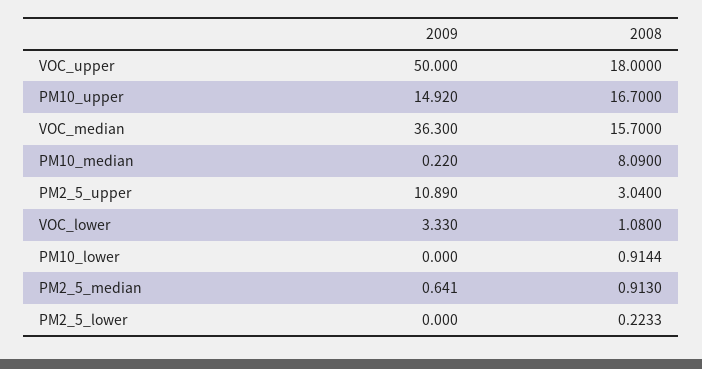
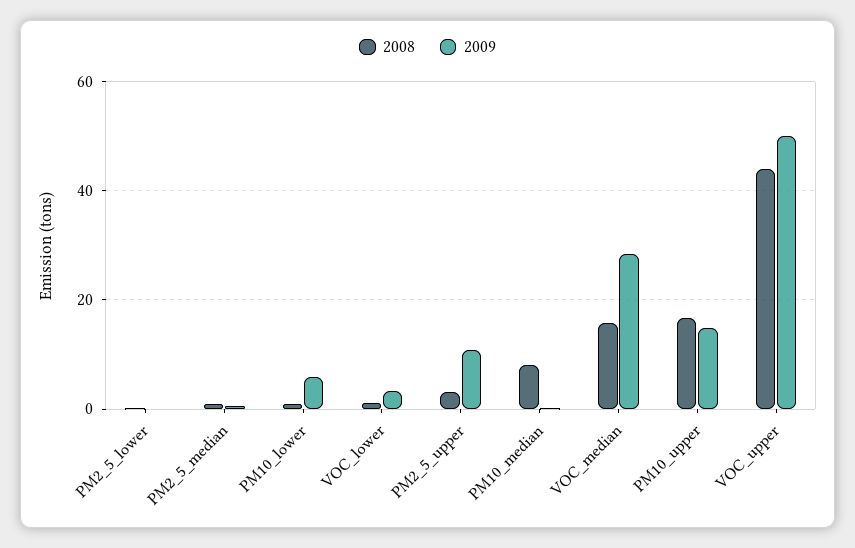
  {
    "2009": {
      "VOC_upper": 50,
      "PM10_upper": 14.92,
-     "VOC_median": 36.3,
+     "VOC_median": 28,
      "PM10_median": 0.22,
      "PM2_5_upper": 10.89,
      "VOC_lower": 3.33,
-     "PM10_lower": 0,
+     "PM10_lower": 6,
      "PM2_5_median": 0.641,
      "PM2_5_lower": 0
    },
    "2008": {
-     "VOC_upper": 18,
+     "VOC_upper": 44,
      "PM10_upper": 16.7,
      "VOC_median": 15.7,
      "PM10_median": 8.09,
      "PM2_5_upper": 3.04,
      "VOC_lower": 1.08,
      "PM10_lower": 0.9144,
      "PM2_5_median": 0.913,
      "PM2_5_lower": 0.2233
    }
  }

